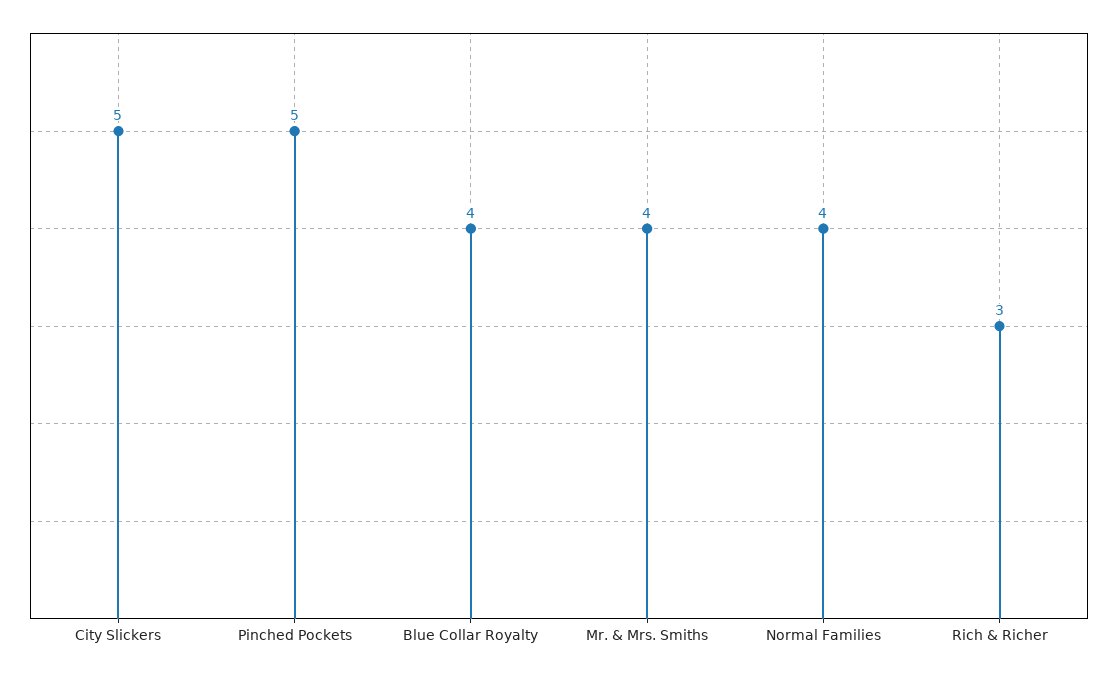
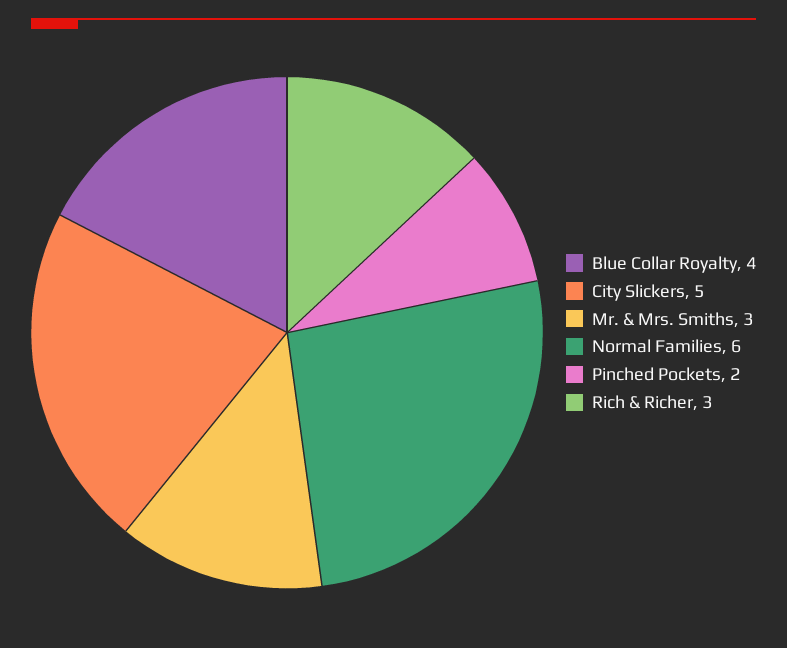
  {
    "City Slickers": 5,
-   "Pinched Pockets": 5,
+   "Pinched Pockets": 2,
    "Blue Collar Royalty": 4,
-   "Mr. & Mrs. Smiths": 4,
+   "Mr. & Mrs. Smiths": 3,
-   "Normal Families": 4,
+   "Normal Families": 6,
    "Rich & Richer": 3
  }

